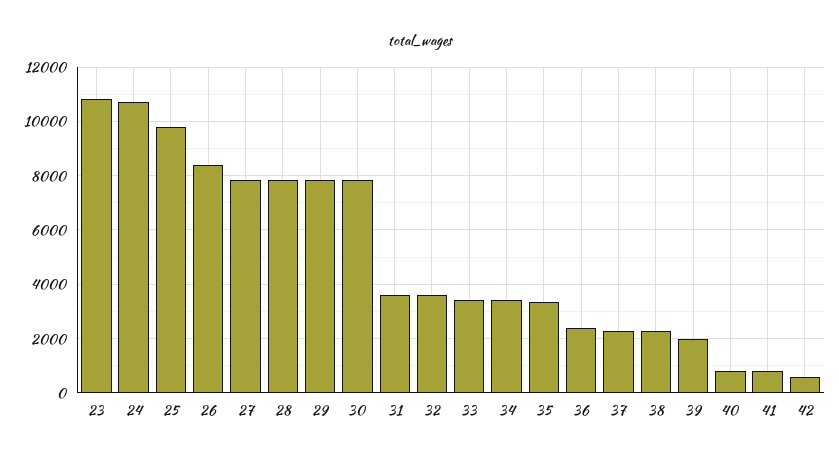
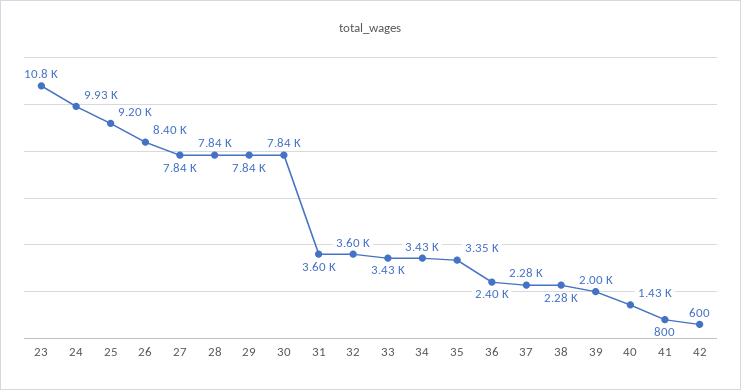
  {
    "23": 10800,
-   "24": 10750,
+   "24": 9930,
-   "25": 9750,
+   "25": 9200,
    "26": 8400,
    "27": 7840,
    "28": 7840,
    "29": 7840,
    "30": 7840,
    "31": 3600,
    "32": 3600,
    "33": 3430,
    "34": 3430,
    "35": 3350,
    "36": 2400,
    "37": 2280,
    "38": 2280,
    "39": 2000,
-   "40": 750,
+   "40": 1430,
    "41": 800,
    "42": 600
  }

